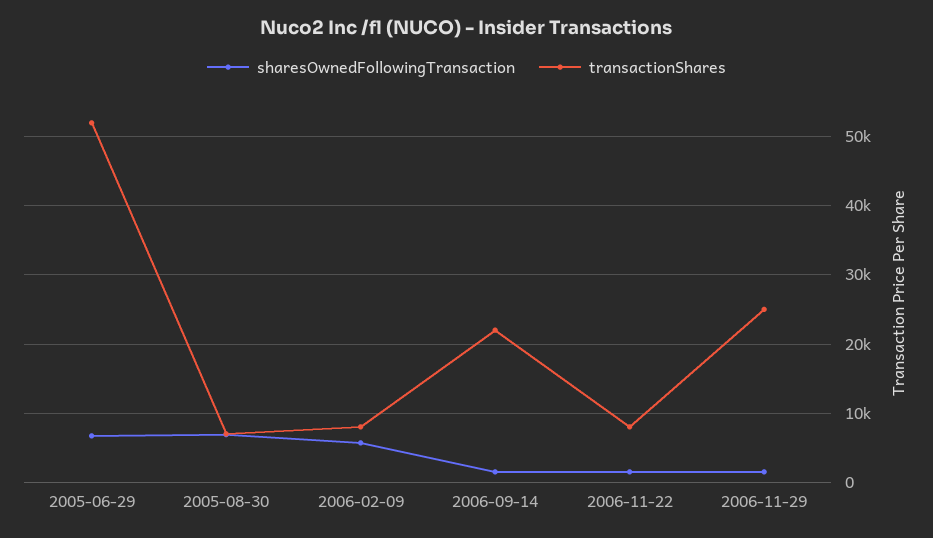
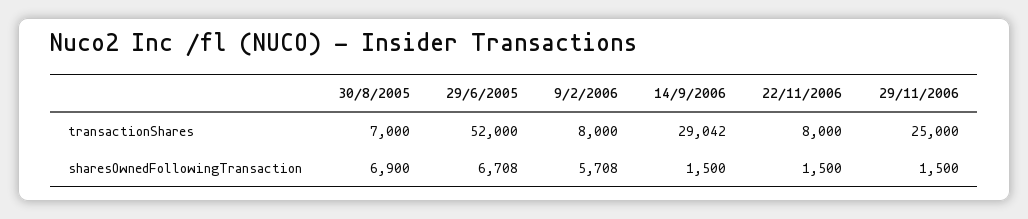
  {
    "sharesOwnedFollowingTransaction": {
      "2005-06-29": 6708,
      "2005-08-30": 6900,
      "2006-02-09": 5708,
      "2006-09-14": 1500,
      "2006-11-22": 1500,
      "2006-11-29": 1500
    },
    "transactionShares": {
      "2005-06-29": 52000,
      "2005-08-30": 7000,
      "2006-02-09": 8000,
-     "2006-09-14": 22000,
+     "2006-09-14": 29042,
      "2006-11-22": 8000,
      "2006-11-29": 25000
    }
  }

